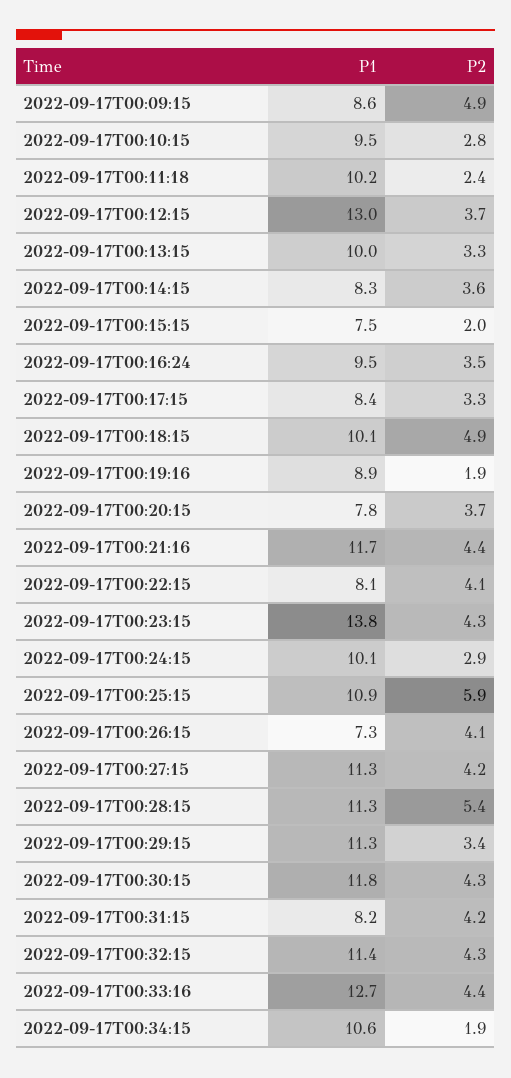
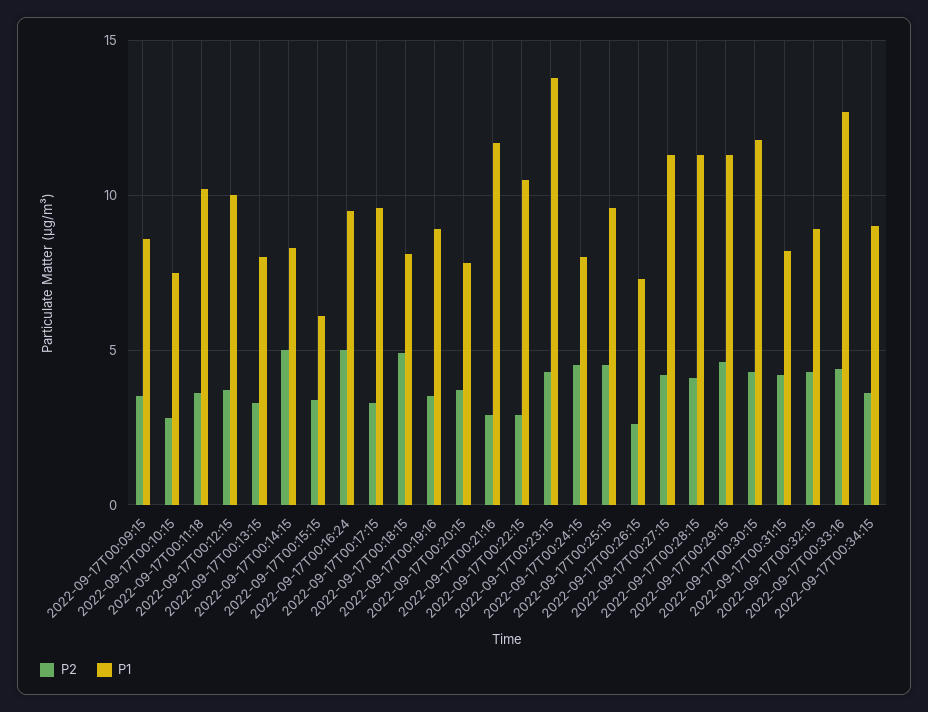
  {
    "P1": {
      "2022-09-17T00:09:15": 8.6,
-     "2022-09-17T00:10:15": 9.5,
+     "2022-09-17T00:10:15": 7.5,
      "2022-09-17T00:11:18": 10.2,
-     "2022-09-17T00:12:15": 13,
+     "2022-09-17T00:12:15": 10,
-     "2022-09-17T00:13:15": 10,
+     "2022-09-17T00:13:15": 8,
      "2022-09-17T00:14:15": 8.3,
-     "2022-09-17T00:15:15": 7.5,
+     "2022-09-17T00:15:15": 6,
      "2022-09-17T00:16:24": 9.5,
-     "2022-09-17T00:17:15": 8.4,
+     "2022-09-17T00:17:15": 9.5,
-     "2022-09-17T00:18:15": 10.1,
+     "2022-09-17T00:18:15": 8,
      "2022-09-17T00:19:16": 8.9,
      "2022-09-17T00:20:15": 7.8,
      "2022-09-17T00:21:16": 11.7,
-     "2022-09-17T00:22:15": 8.1,
+     "2022-09-17T00:22:15": 10.5,
      "2022-09-17T00:23:15": 13.8,
-     "2022-09-17T00:24:15": 10.1,
+     "2022-09-17T00:24:15": 8,
-     "2022-09-17T00:25:15": 10.9,
+     "2022-09-17T00:25:15": 9.5,
      "2022-09-17T00:26:15": 7.3,
      "2022-09-17T00:27:15": 11.3,
      "2022-09-17T00:28:15": 11.3,
      "2022-09-17T00:29:15": 11.3,
      "2022-09-17T00:30:15": 11.8,
      "2022-09-17T00:31:15": 8.2,
-     "2022-09-17T00:32:15": 11.4,
+     "2022-09-17T00:32:15": 9,
      "2022-09-17T00:33:16": 12.7,
-     "2022-09-17T00:34:15": 10.6
+     "2022-09-17T00:34:15": 9
    },
    "P2": {
-     "2022-09-17T00:09:15": 4.9,
+     "2022-09-17T00:09:15": 3.5,
      "2022-09-17T00:10:15": 2.8,
-     "2022-09-17T00:11:18": 2.4,
+     "2022-09-17T00:11:18": 3.5,
      "2022-09-17T00:12:15": 3.7,
      "2022-09-17T00:13:15": 3.3,
-     "2022-09-17T00:14:15": 3.6,
+     "2022-09-17T00:14:15": 5,
-     "2022-09-17T00:15:15": 2,
+     "2022-09-17T00:15:15": 3.5,
-     "2022-09-17T00:16:24": 3.5,
+     "2022-09-17T00:16:24": 5,
      "2022-09-17T00:17:15": 3.3,
      "2022-09-17T00:18:15": 4.9,
-     "2022-09-17T00:19:16": 1.9,
+     "2022-09-17T00:19:16": 3.5,
      "2022-09-17T00:20:15": 3.7,
-     "2022-09-17T00:21:16": 4.4,
+     "2022-09-17T00:21:16": 3,
-     "2022-09-17T00:22:15": 4.1,
+     "2022-09-17T00:22:15": 3,
      "2022-09-17T00:23:15": 4.3,
-     "2022-09-17T00:24:15": 2.9,
+     "2022-09-17T00:24:15": 4.5,
-     "2022-09-17T00:25:15": 5.9,
+     "2022-09-17T00:25:15": 4.5,
-     "2022-09-17T00:26:15": 4.1,
+     "2022-09-17T00:26:15": 2.5,
      "2022-09-17T00:27:15": 4.2,
-     "2022-09-17T00:28:15": 5.4,
+     "2022-09-17T00:28:15": 4,
-     "2022-09-17T00:29:15": 3.4,
+     "2022-09-17T00:29:15": 4.5,
      "2022-09-17T00:30:15": 4.3,
      "2022-09-17T00:31:15": 4.2,
      "2022-09-17T00:32:15": 4.3,
      "2022-09-17T00:33:16": 4.4,
-     "2022-09-17T00:34:15": 1.9
+     "2022-09-17T00:34:15": 3.5
    }
  }

